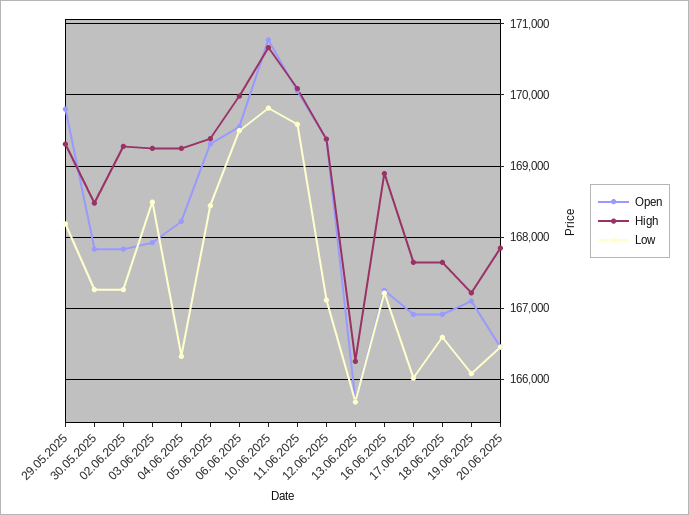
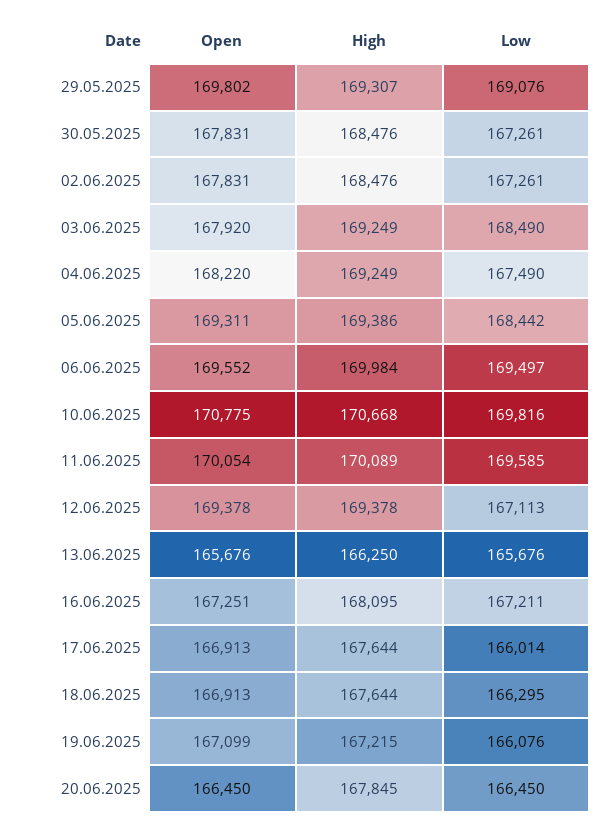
  {
    "Open": {
      "29.05.2025": 169802,
      "30.05.2025": 167831,
      "02.06.2025": 167831,
      "03.06.2025": 167920,
      "04.06.2025": 168220,
      "05.06.2025": 169311,
      "06.06.2025": 169552,
      "10.06.2025": 170775,
      "11.06.2025": 170054,
      "12.06.2025": 169378,
      "13.06.2025": 165676,
      "16.06.2025": 167251,
      "17.06.2025": 166913,
      "18.06.2025": 166913,
      "19.06.2025": 167099,
      "20.06.2025": 166450
    },
    "High": {
      "29.05.2025": 169307,
      "30.05.2025": 168476,
-     "02.06.2025": 169300,
+     "02.06.2025": 168476,
      "03.06.2025": 169249,
      "04.06.2025": 169249,
      "05.06.2025": 169386,
      "06.06.2025": 169984,
      "10.06.2025": 170668,
      "11.06.2025": 170089,
      "12.06.2025": 169378,
      "13.06.2025": 166250,
-     "16.06.2025": 168900,
+     "16.06.2025": 168095,
      "17.06.2025": 167644,
      "18.06.2025": 167644,
      "19.06.2025": 167215,
      "20.06.2025": 167845
    },
    "Low": {
-     "29.05.2025": 168200,
+     "29.05.2025": 169076,
      "30.05.2025": 167261,
      "02.06.2025": 167261,
      "03.06.2025": 168490,
-     "04.06.2025": 166300,
+     "04.06.2025": 167490,
      "05.06.2025": 168442,
      "06.06.2025": 169497,
      "10.06.2025": 169816,
      "11.06.2025": 169585,
      "12.06.2025": 167113,
      "13.06.2025": 165676,
      "16.06.2025": 167211,
      "17.06.2025": 166014,
-     "18.06.2025": 166600,
+     "18.06.2025": 166295,
      "19.06.2025": 166076,
      "20.06.2025": 166450
    }
  }

